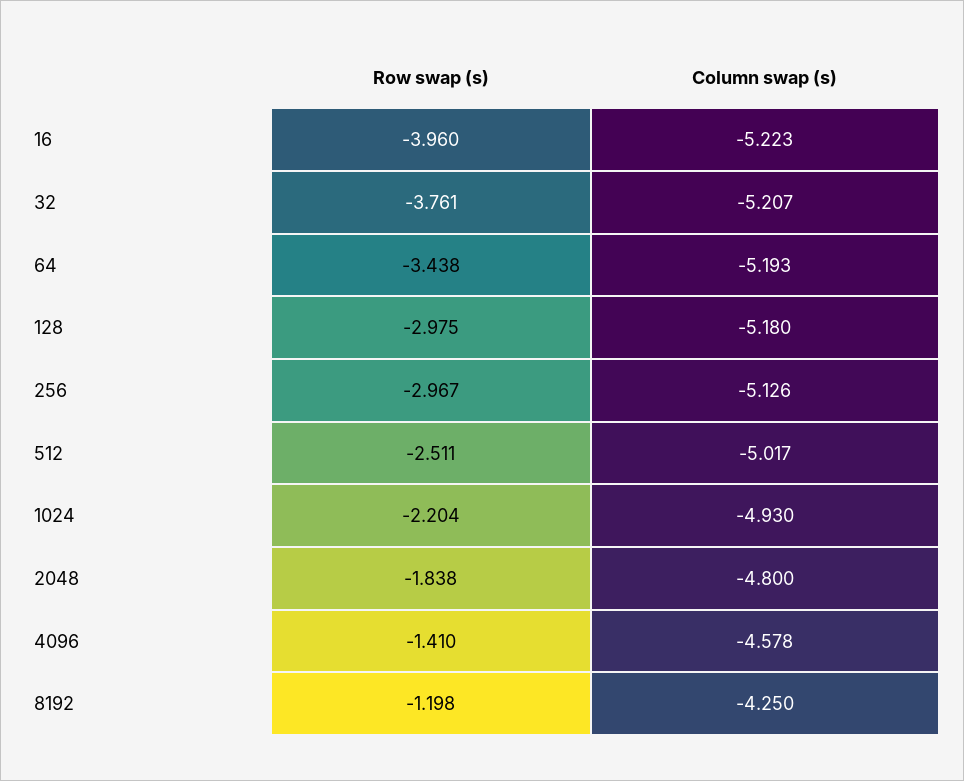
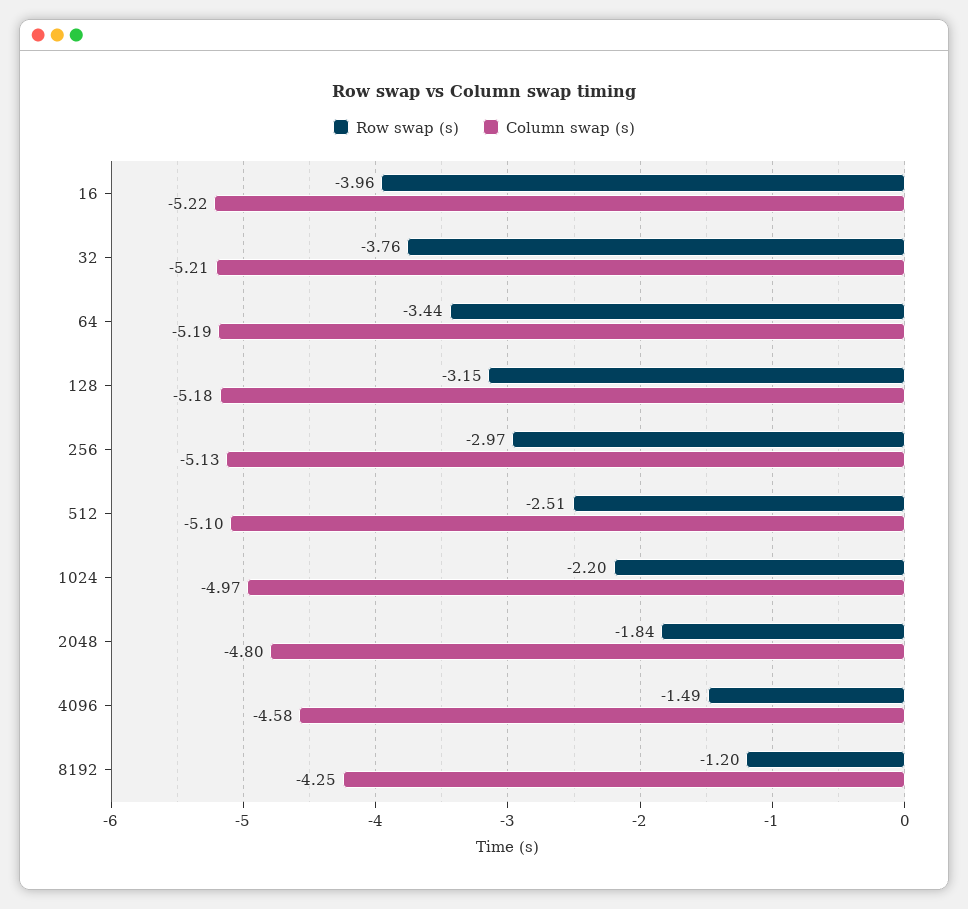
  {
    "Row swap (s)": {
      "16": -3.96,
      "32": -3.761,
      "64": -3.438,
-     "128": -2.975,
+     "128": -3.15,
      "256": -2.967,
      "512": -2.511,
      "1024": -2.204,
      "2048": -1.838,
-     "4096": -1.41,
+     "4096": -1.49,
      "8192": -1.198
    },
    "Column swap (s)": {
      "16": -5.223,
      "32": -5.207,
      "64": -5.193,
      "128": -5.18,
      "256": -5.126,
-     "512": -5.017,
+     "512": -5.1,
-     "1024": -4.93,
+     "1024": -4.97,
      "2048": -4.8,
      "4096": -4.578,
      "8192": -4.25
    }
  }

